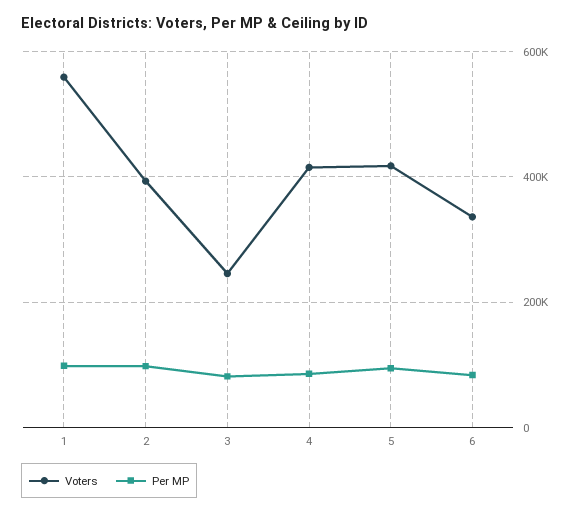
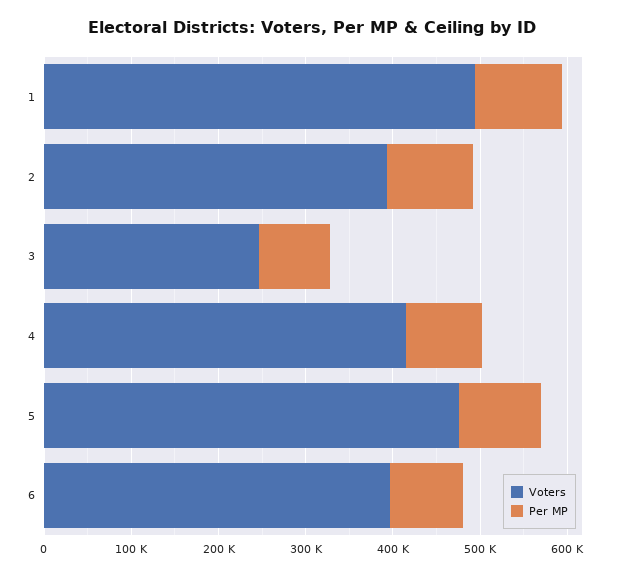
  {
    "Voters": {
-     "1": 560000,
+     "1": 500000,
      "2": 400000,
      "3": 240000,
      "4": 420000,
-     "5": 420000,
+     "5": 480000,
-     "6": 340000
+     "6": 400000
    },
    "Per MP": {
      "1": 100000,
      "2": 100000,
      "3": 80000,
      "4": 80000,
      "5": 100000,
      "6": 80000
    }
  }

